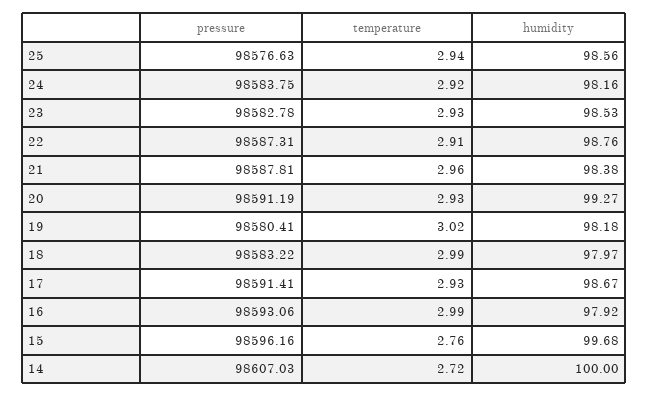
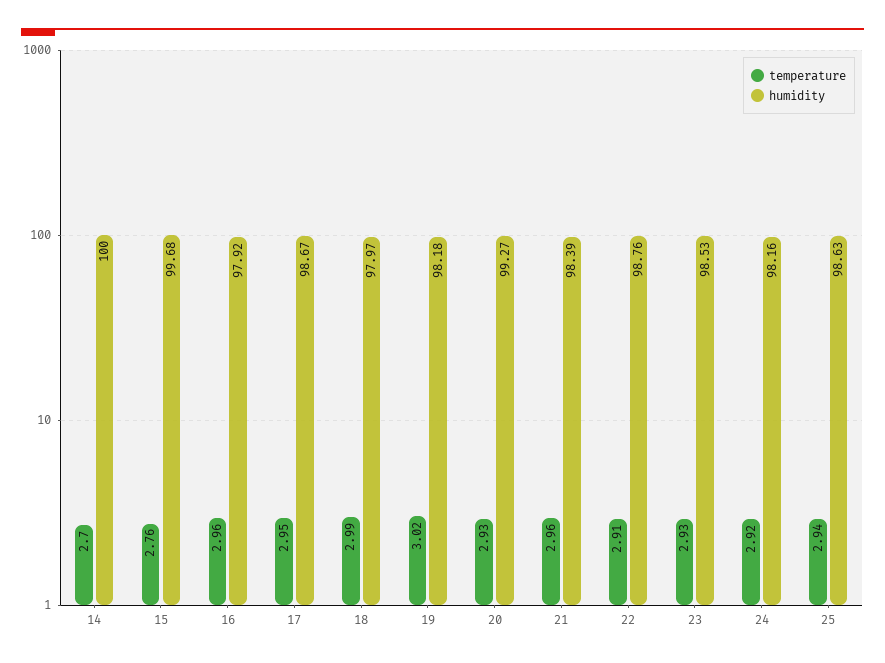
  {
-   "pressure": {
-     "25": 98576.63,
-     "24": 98583.75,
-     "23": 98582.78,
-     "22": 98587.31,
-     "21": 98587.81,
-     "20": 98591.19,
-     "19": 98580.41,
-     "18": 98583.22,
-     "17": 98591.41,
-     "16": 98593.06,
-     "15": 98596.16,
-     "14": 98607.03
-   },
    "temperature": {
      "25": 2.94,
      "24": 2.92,
      "23": 2.93,
      "22": 2.91,
      "21": 2.96,
      "20": 2.93,
      "19": 3.02,
      "18": 2.99,
-     "17": 2.93,
+     "17": 2.95,
-     "16": 2.99,
+     "16": 2.96,
      "15": 2.76,
-     "14": 2.72
+     "14": 2.7
    },
    "humidity": {
-     "25": 98.56,
+     "25": 98.63,
      "24": 98.16,
      "23": 98.53,
      "22": 98.76,
-     "21": 98.38,
+     "21": 98.39,
      "20": 99.27,
      "19": 98.18,
      "18": 97.97,
      "17": 98.67,
      "16": 97.92,
      "15": 99.68,
      "14": 100
    }
  }

